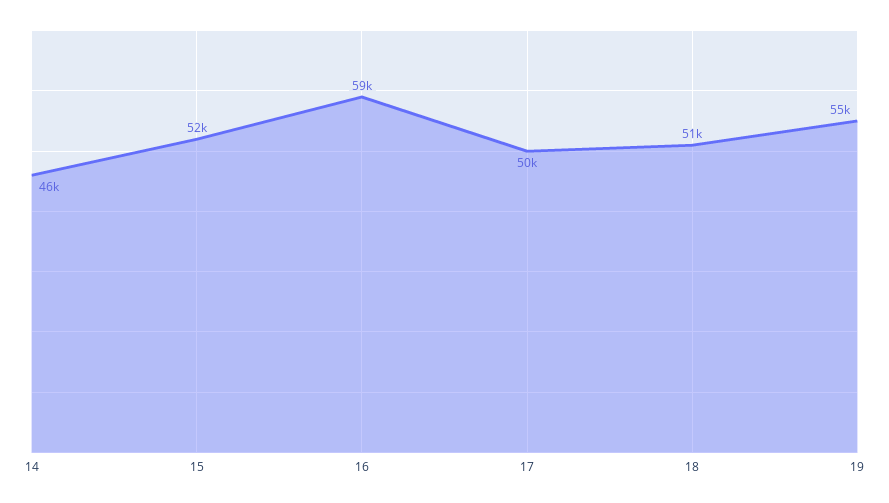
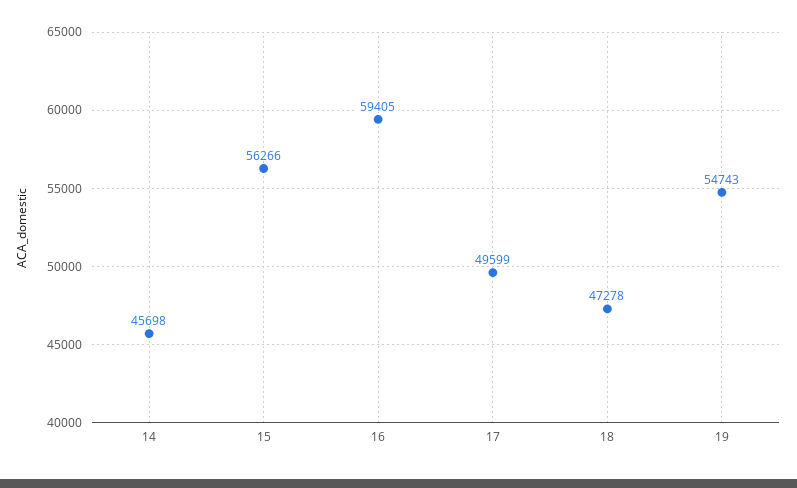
  {
    "14": 45698,
-   "15": 52000,
+   "15": 56266,
    "16": 59405,
    "17": 49599,
-   "18": 51000,
+   "18": 47278,
    "19": 54743
  }

